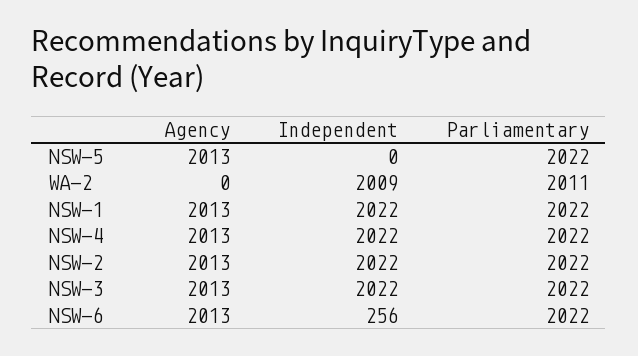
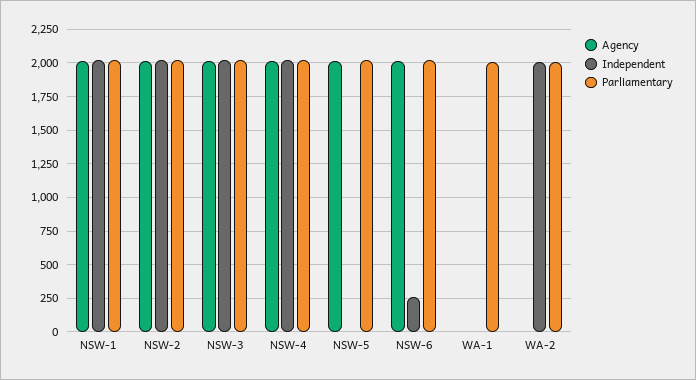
  {
    "Agency": {
      "NSW-5": 2013,
      "WA-2": 0,
      "NSW-1": 2013,
      "NSW-4": 2013,
      "NSW-2": 2013,
      "NSW-3": 2013,
-     "NSW-6": 2013
+     "NSW-6": 2013,
+     "WA-1": 0
    },
    "Independent": {
      "NSW-5": 0,
      "WA-2": 2009,
      "NSW-1": 2022,
      "NSW-4": 2022,
      "NSW-2": 2022,
      "NSW-3": 2022,
-     "NSW-6": 256
+     "NSW-6": 256,
+     "WA-1": 0
    },
    "Parliamentary": {
      "NSW-5": 2022,
      "WA-2": 2011,
      "NSW-1": 2022,
      "NSW-4": 2022,
      "NSW-2": 2022,
      "NSW-3": 2022,
-     "NSW-6": 2022
+     "NSW-6": 2022,
+     "WA-1": 2000
    }
  }

